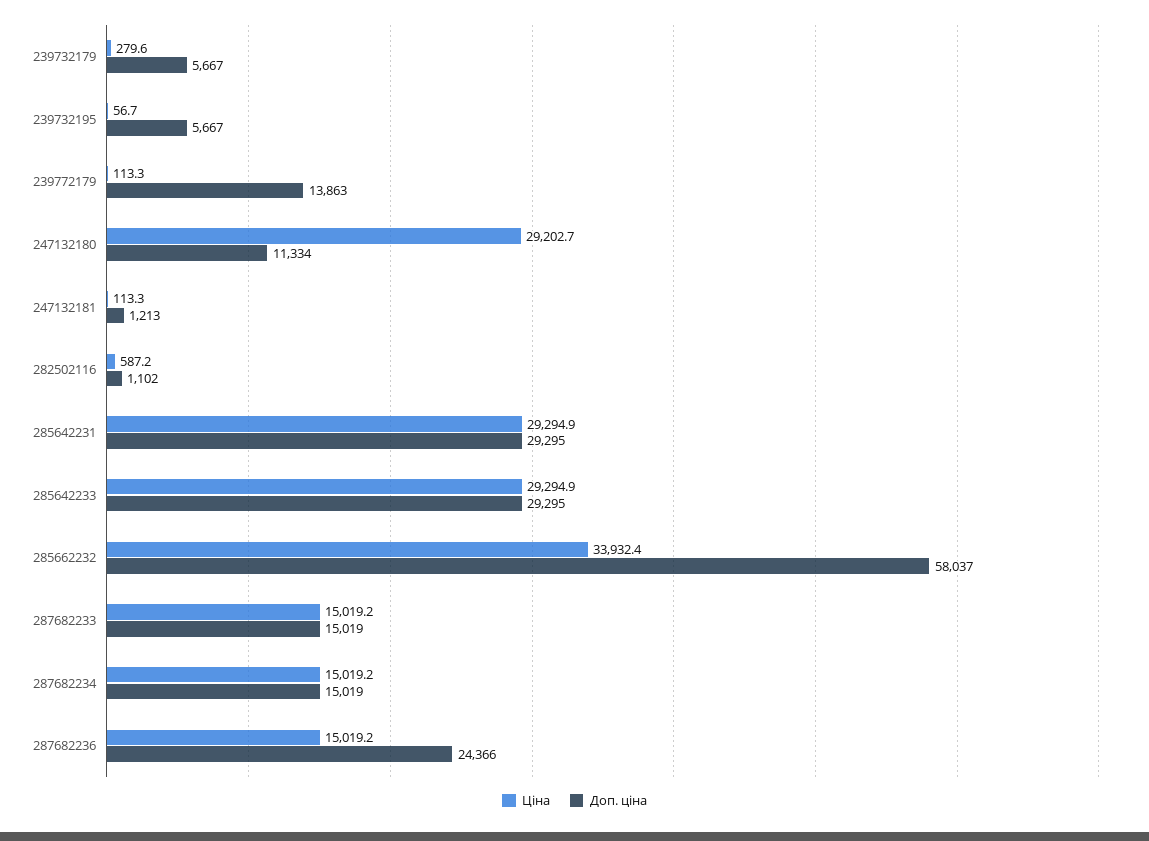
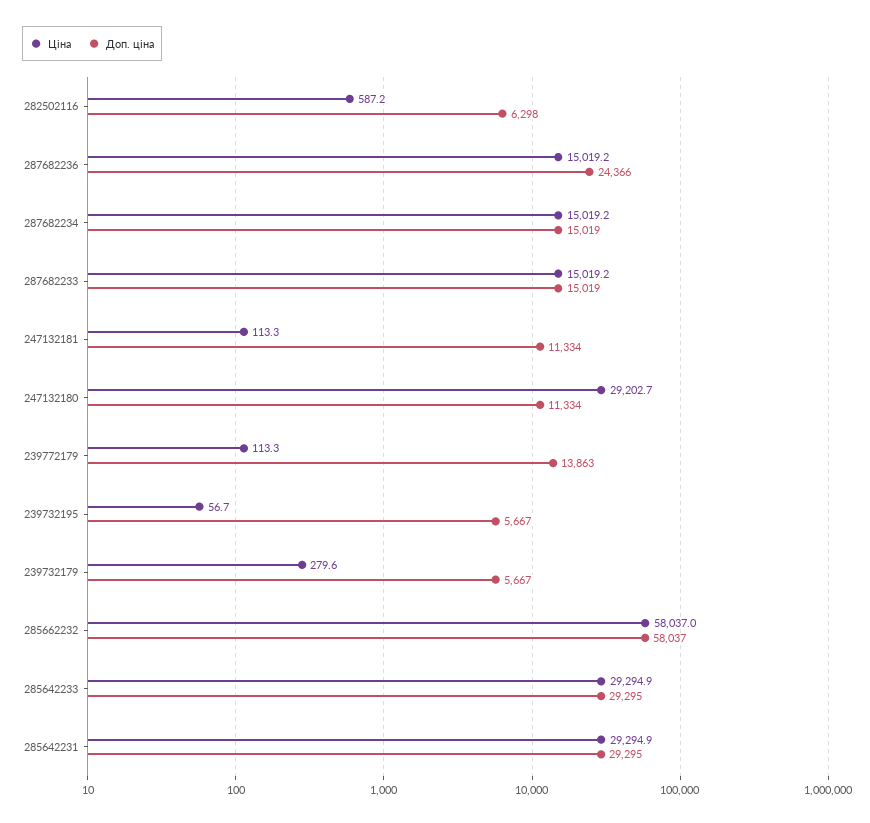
  {
    "Ціна": {
      "239732179": 279.6,
      "239732195": 56.7,
      "239772179": 113.3,
      "247132180": 29202.7,
      "247132181": 113.3,
      "282502116": 587.2,
      "285642231": 29294.9,
      "285642233": 29294.9,
-     "285662232": 33932.4,
+     "285662232": 58037,
      "287682233": 15019.2,
      "287682234": 15019.2,
      "287682236": 15019.2
    },
    "Доп. ціна": {
      "239732179": 5667,
      "239732195": 5667,
      "239772179": 13863,
      "247132180": 11334,
-     "247132181": 1213,
+     "247132181": 11334,
-     "282502116": 1102,
+     "282502116": 6298,
      "285642231": 29295,
      "285642233": 29295,
      "285662232": 58037,
      "287682233": 15019,
      "287682234": 15019,
      "287682236": 24366
    }
  }

